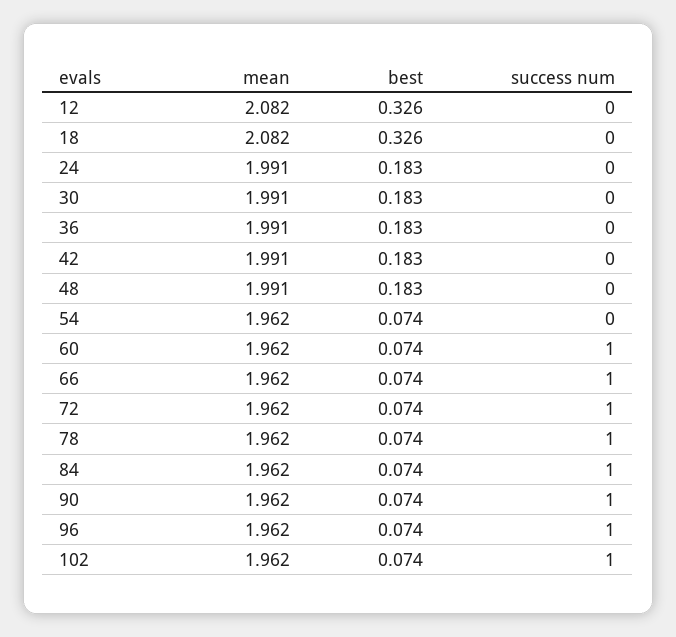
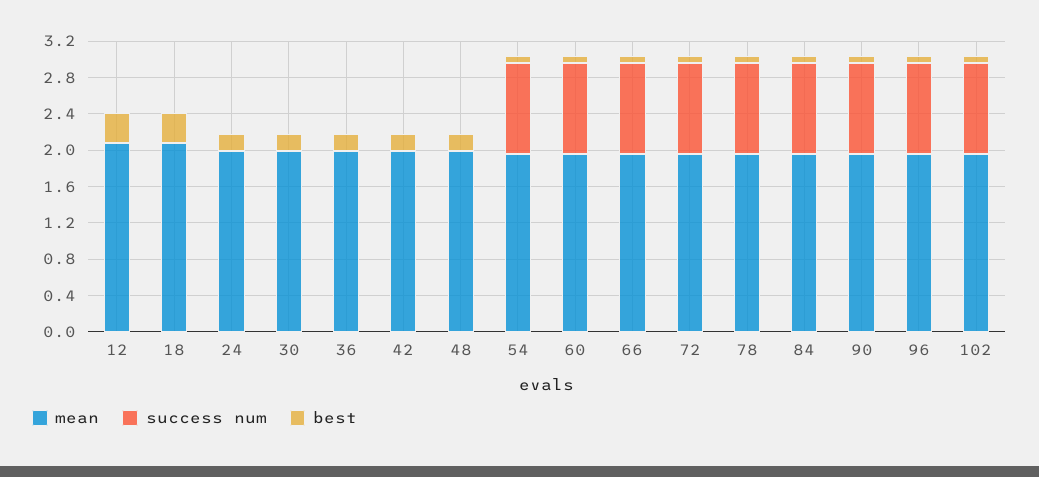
  {
    "mean": {
      "12": 2.082,
      "18": 2.082,
      "24": 1.991,
      "30": 1.991,
      "36": 1.991,
      "42": 1.991,
      "48": 1.991,
      "54": 1.962,
      "60": 1.962,
      "66": 1.962,
      "72": 1.962,
      "78": 1.962,
      "84": 1.962,
      "90": 1.962,
      "96": 1.962,
      "102": 1.962
    },
    "best": {
      "12": 0.326,
      "18": 0.326,
      "24": 0.183,
      "30": 0.183,
      "36": 0.183,
      "42": 0.183,
      "48": 0.183,
      "54": 0.074,
      "60": 0.074,
      "66": 0.074,
      "72": 0.074,
      "78": 0.074,
      "84": 0.074,
      "90": 0.074,
      "96": 0.074,
      "102": 0.074
    },
    "success num": {
      "12": 0,
      "18": 0,
      "24": 0,
      "30": 0,
      "36": 0,
      "42": 0,
      "48": 0,
-     "54": 0,
+     "54": 1,
      "60": 1,
      "66": 1,
      "72": 1,
      "78": 1,
      "84": 1,
      "90": 1,
      "96": 1,
      "102": 1
    }
  }

